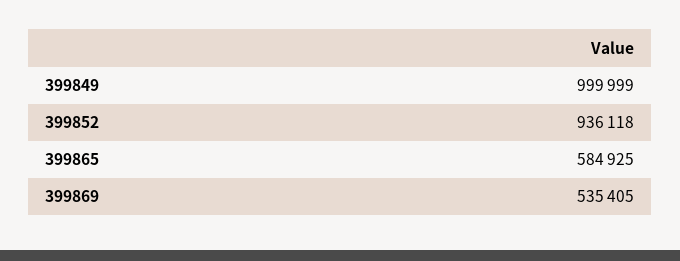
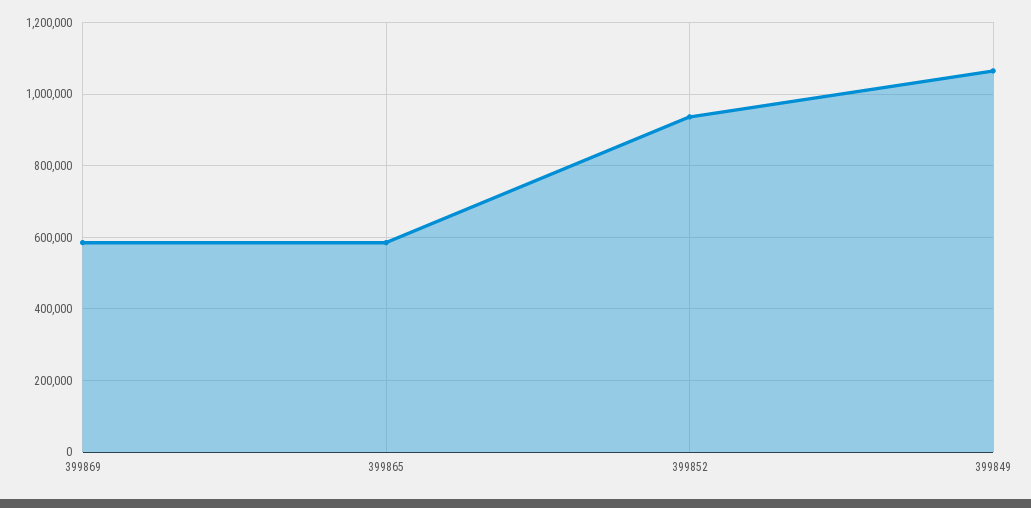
  {
-   "399849": 999999,
+   "399849": 1060000,
    "399852": 936118,
    "399865": 584925,
-   "399869": 535405
+   "399869": 580000
  }

